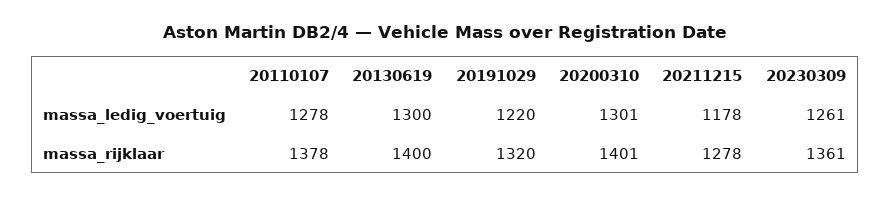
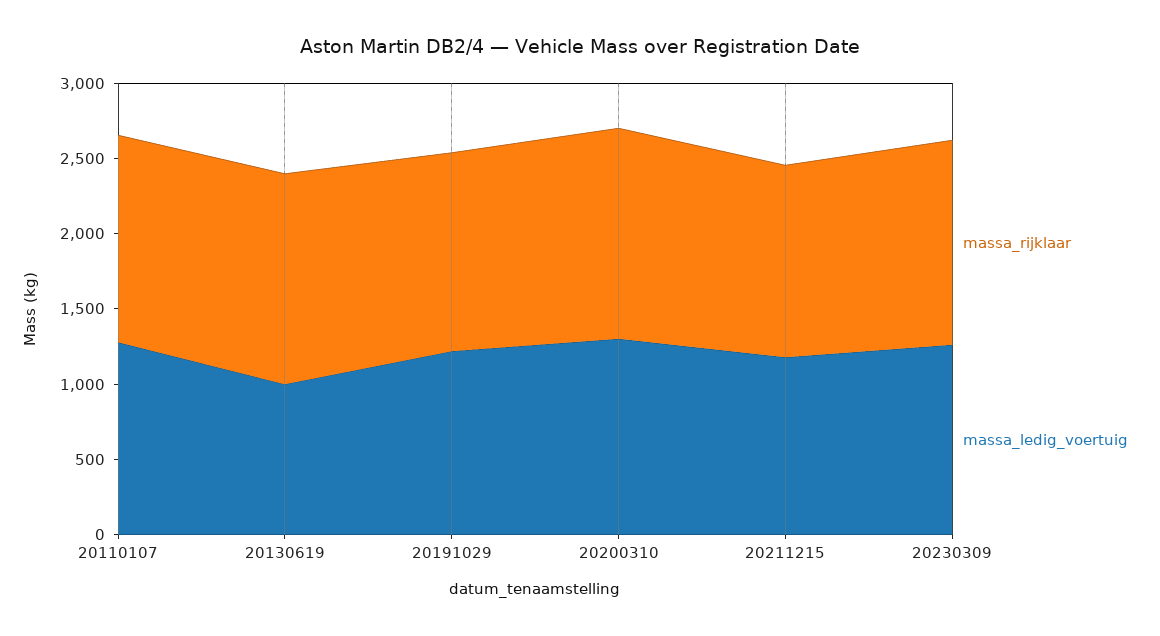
  {
    "massa_ledig_voertuig": {
      "20110107": 1278,
-     "20130619": 1300,
+     "20130619": 1000,
      "20191029": 1220,
      "20200310": 1301,
      "20211215": 1178,
      "20230309": 1261
    },
    "massa_rijklaar": {
      "20110107": 1378,
      "20130619": 1400,
      "20191029": 1320,
      "20200310": 1401,
      "20211215": 1278,
      "20230309": 1361
    }
  }

